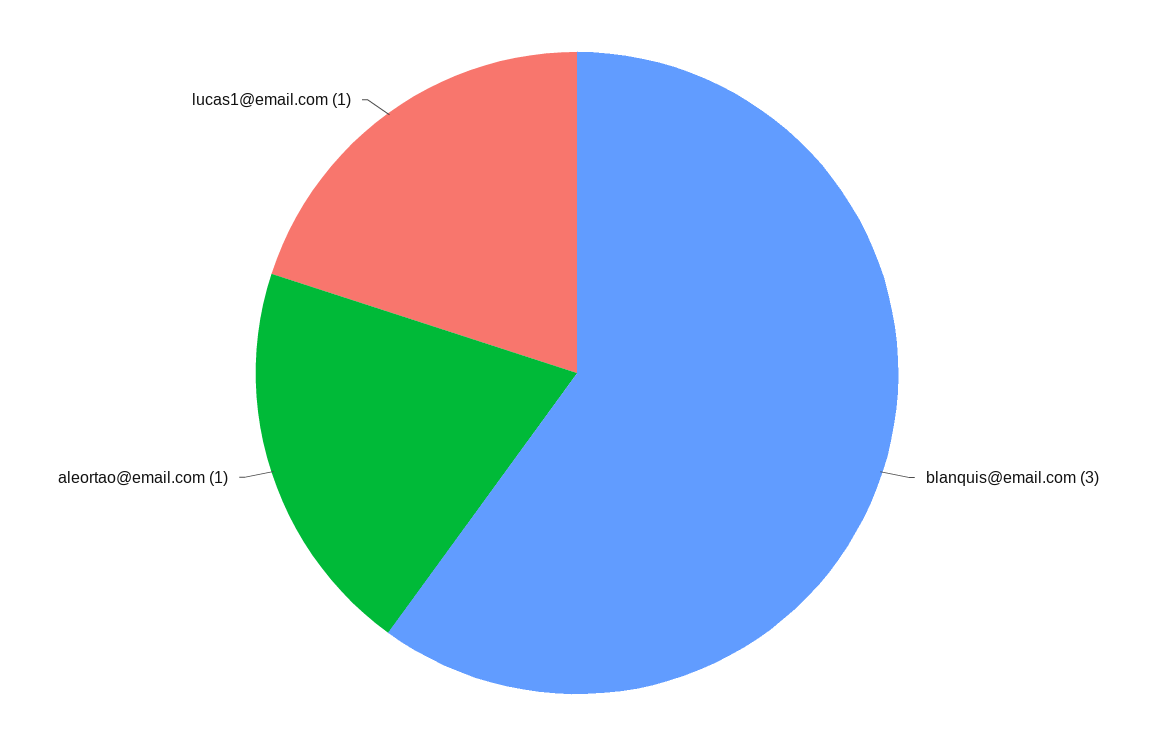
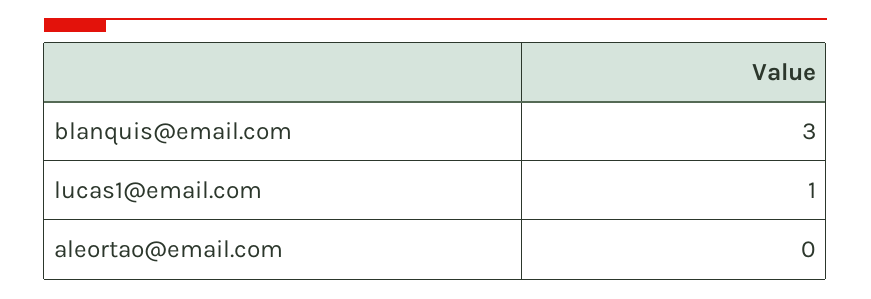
  {
    "blanquis@email.com": 3,
-   "aleortao@email.com": 1,
+   "aleortao@email.com": 0,
    "lucas1@email.com": 1
  }

